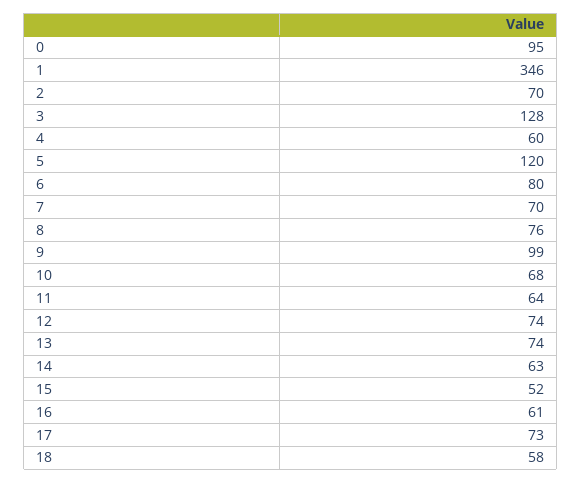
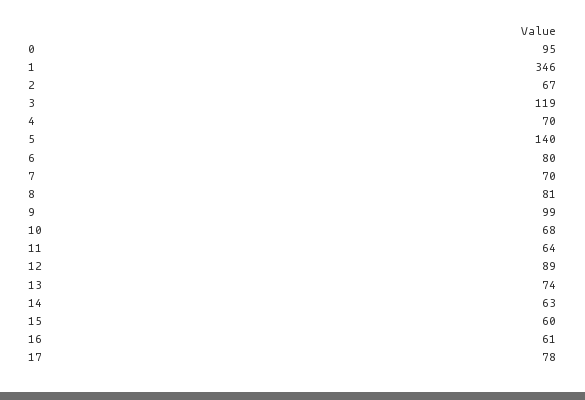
  {
    "0": 95,
    "1": 346,
-   "2": 70,
+   "2": 67,
-   "3": 128,
+   "3": 119,
-   "4": 60,
+   "4": 70,
-   "5": 120,
+   "5": 140,
    "6": 80,
    "7": 70,
-   "8": 76,
+   "8": 81,
    "9": 99,
    "10": 68,
    "11": 64,
-   "12": 74,
+   "12": 89,
    "13": 74,
    "14": 63,
-   "15": 52,
+   "15": 60,
    "16": 61,
-   "17": 73,
+   "17": 78
-   "18": 58
  }

